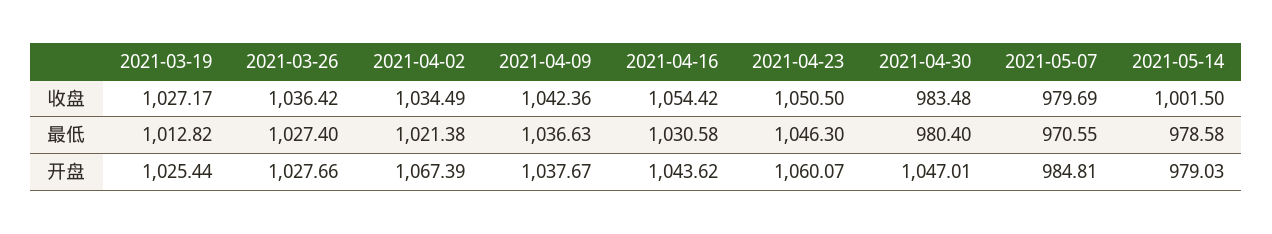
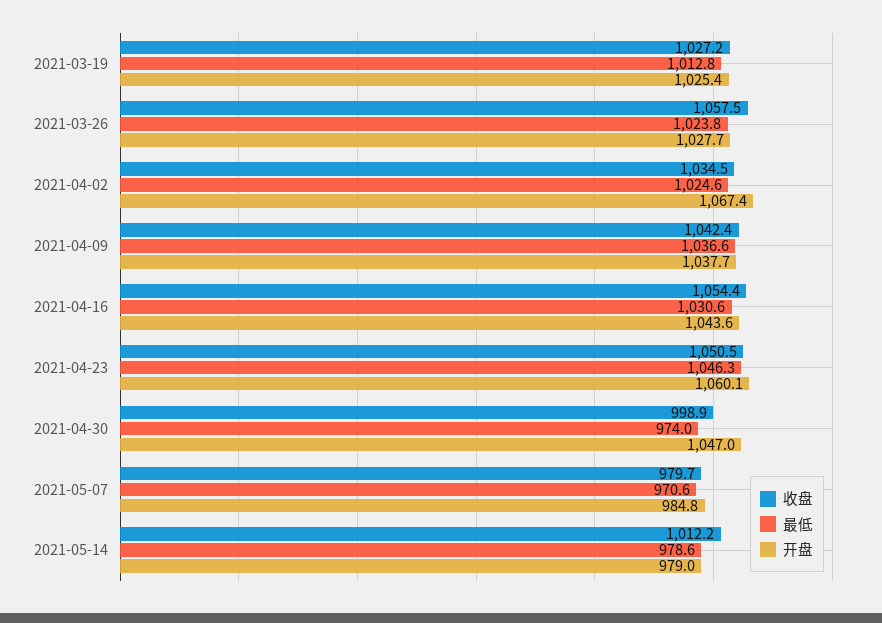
  {
    "收盘": {
      "2021-03-19": 1027.17,
-     "2021-03-26": 1036.42,
+     "2021-03-26": 1057.5,
      "2021-04-02": 1034.49,
      "2021-04-09": 1042.36,
      "2021-04-16": 1054.42,
      "2021-04-23": 1050.5,
-     "2021-04-30": 983.48,
+     "2021-04-30": 998.9,
      "2021-05-07": 979.69,
-     "2021-05-14": 1001.5
+     "2021-05-14": 1012.2
    },
    "最低": {
      "2021-03-19": 1012.82,
-     "2021-03-26": 1027.4,
+     "2021-03-26": 1023.8,
-     "2021-04-02": 1021.38,
+     "2021-04-02": 1024.6,
      "2021-04-09": 1036.63,
      "2021-04-16": 1030.58,
      "2021-04-23": 1046.3,
-     "2021-04-30": 980.4,
+     "2021-04-30": 974,
      "2021-05-07": 970.55,
      "2021-05-14": 978.58
    },
    "开盘": {
      "2021-03-19": 1025.44,
      "2021-03-26": 1027.66,
      "2021-04-02": 1067.39,
      "2021-04-09": 1037.67,
      "2021-04-16": 1043.62,
      "2021-04-23": 1060.07,
      "2021-04-30": 1047.01,
      "2021-05-07": 984.81,
      "2021-05-14": 979.03
    }
  }

